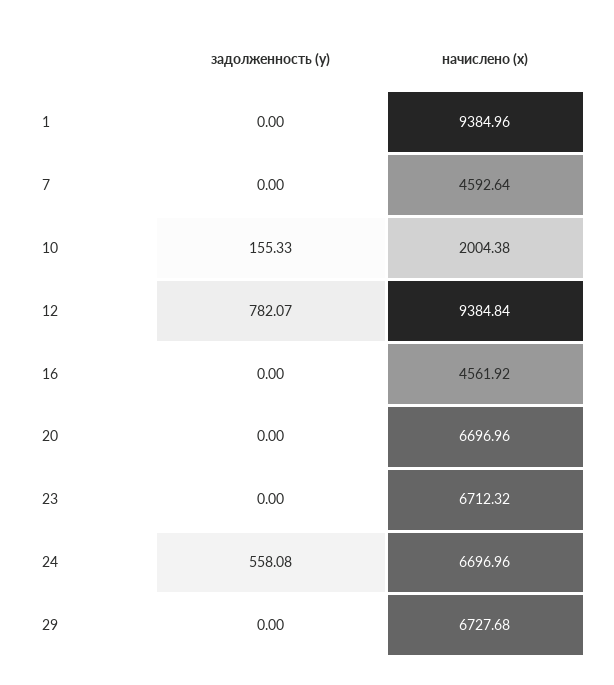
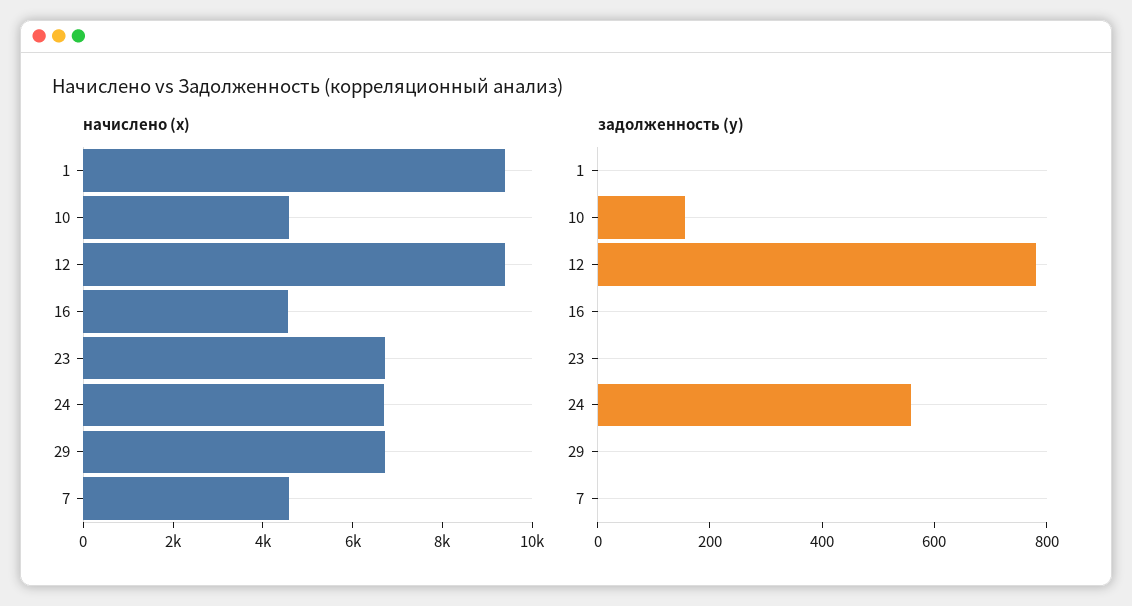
  {
    "задолженность (y)": {
      "1": 0,
      "7": 0,
      "10": 155.33,
      "12": 782.07,
      "16": 0,
-     "20": 0,
      "23": 0,
      "24": 558.08,
      "29": 0
    },
    "начислено (x)": {
      "1": 9384.96,
      "7": 4592.64,
-     "10": 2004.38,
+     "10": 4500,
      "12": 9384.84,
      "16": 4561.92,
-     "20": 6696.96,
      "23": 6712.32,
      "24": 6696.96,
      "29": 6727.68
    }
  }

